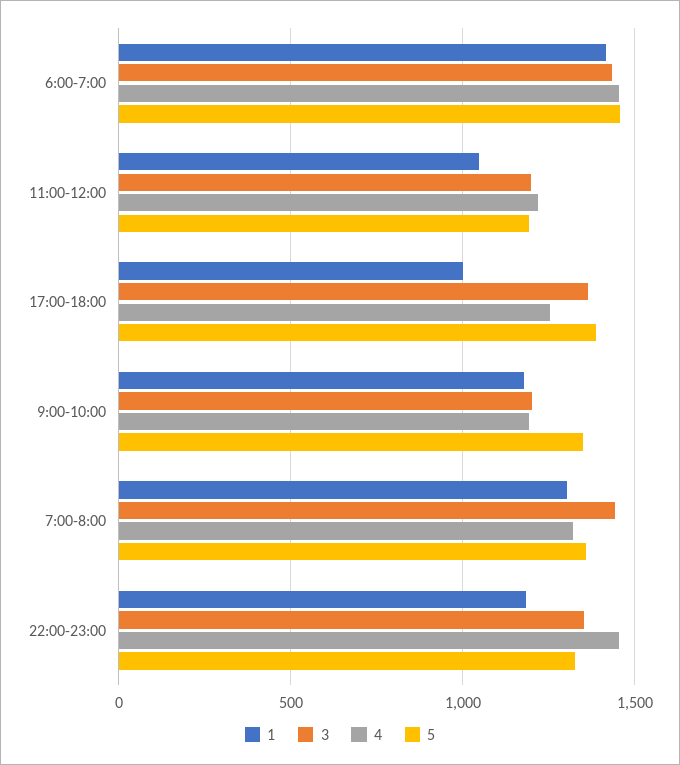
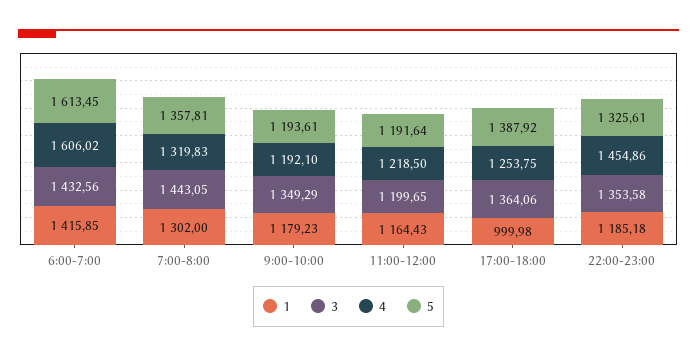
  {
    "1": {
      "6:00-7:00": 1415.85,
-     "11:00-12:00": 1050,
+     "11:00-12:00": 1164.43,
      "17:00-18:00": 999.98,
      "9:00-10:00": 1179.23,
      "7:00-8:00": 1302,
      "22:00-23:00": 1185.18
    },
    "3": {
      "6:00-7:00": 1432.56,
      "11:00-12:00": 1199.65,
      "17:00-18:00": 1364.06,
-     "9:00-10:00": 1200,
+     "9:00-10:00": 1349.29,
      "7:00-8:00": 1443.05,
      "22:00-23:00": 1353.58
    },
    "4": {
-     "6:00-7:00": 1450,
+     "6:00-7:00": 1606.02,
      "11:00-12:00": 1218.5,
      "17:00-18:00": 1253.75,
      "9:00-10:00": 1192.1,
      "7:00-8:00": 1319.83,
      "22:00-23:00": 1454.86
    },
    "5": {
-     "6:00-7:00": 1450,
+     "6:00-7:00": 1613.45,
      "11:00-12:00": 1191.64,
      "17:00-18:00": 1387.92,
-     "9:00-10:00": 1350,
+     "9:00-10:00": 1193.61,
      "7:00-8:00": 1357.81,
      "22:00-23:00": 1325.61
    }
  }

